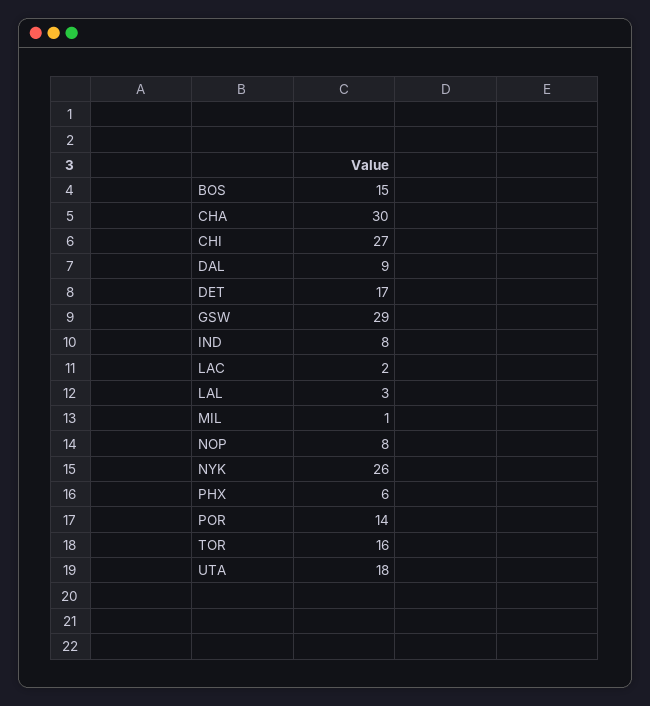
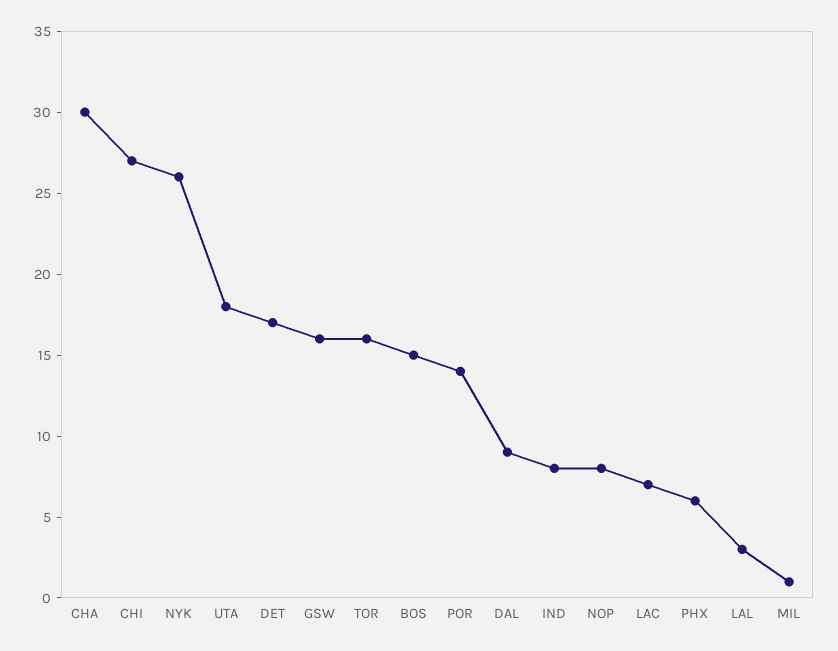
  {
    "BOS": 15,
    "CHA": 30,
    "CHI": 27,
    "DAL": 9,
    "DET": 17,
-   "GSW": 29,
+   "GSW": 16,
    "IND": 8,
-   "LAC": 2,
+   "LAC": 7,
    "LAL": 3,
    "MIL": 1,
    "NOP": 8,
    "NYK": 26,
    "PHX": 6,
    "POR": 14,
    "TOR": 16,
    "UTA": 18
  }

